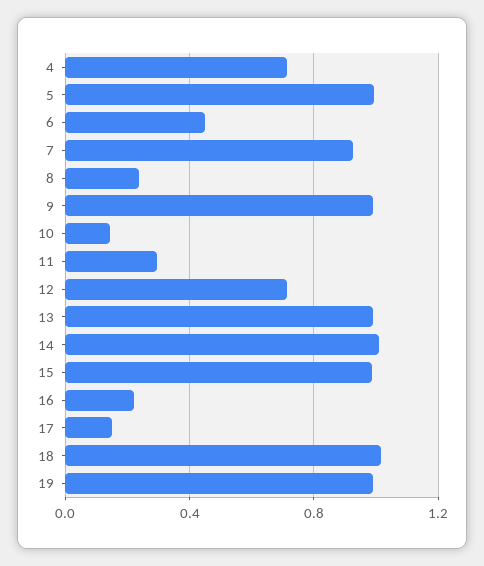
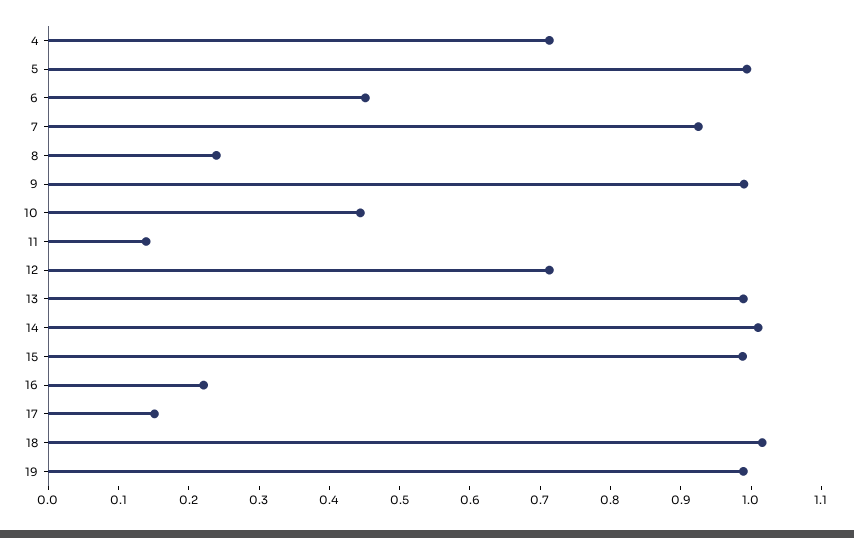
  {
    "4": 0.72,
    "5": 1,
    "6": 0.46,
    "7": 0.92,
    "8": 0.24,
    "9": 1,
-   "10": 0.15,
+   "10": 0.44,
-   "11": 0.3,
+   "11": 0.14,
    "12": 0.72,
    "13": 0.98,
    "14": 1.02,
    "15": 0.98,
    "16": 0.22,
    "17": 0.16,
    "18": 1.02,
    "19": 0.98
  }

